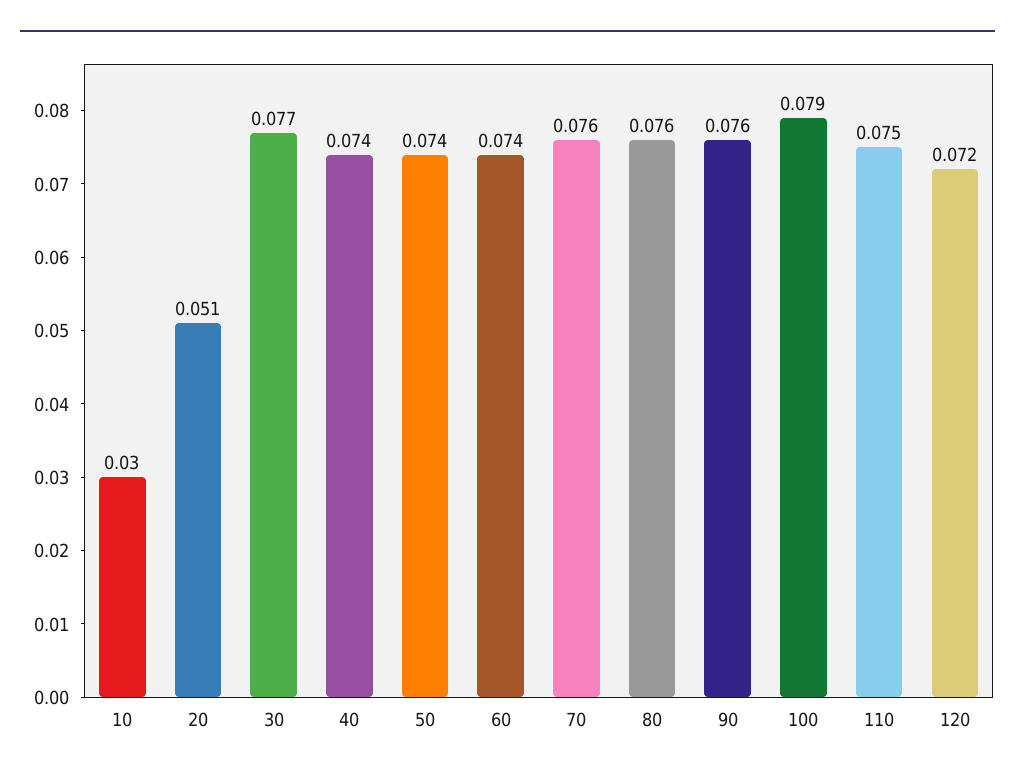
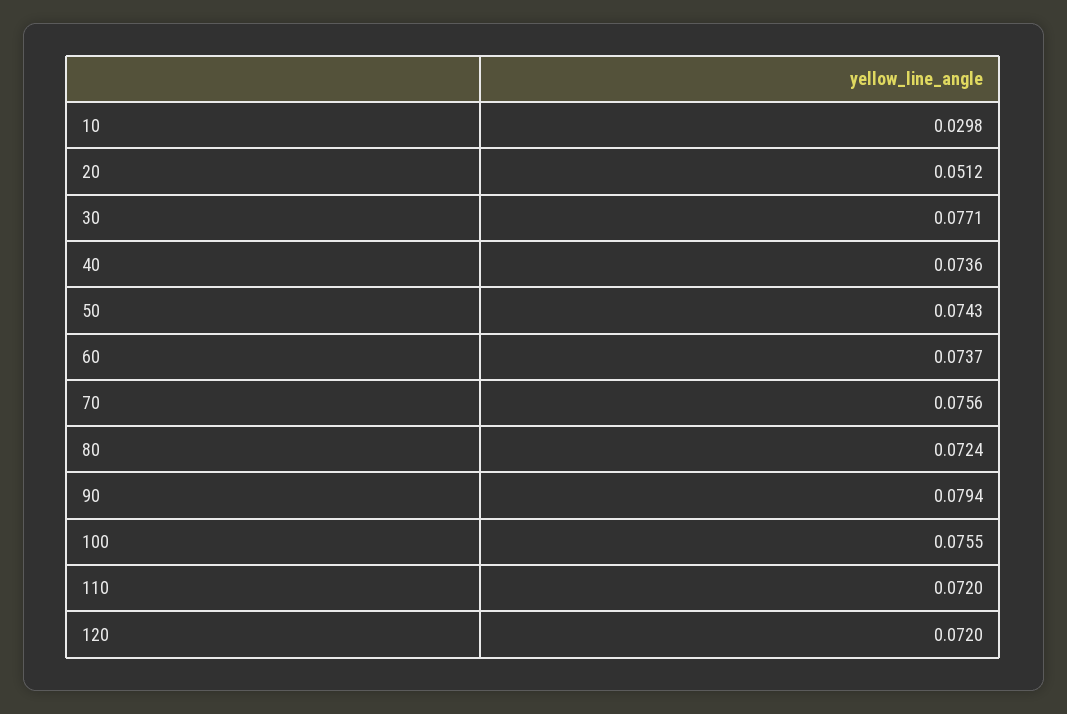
  {
    "10": 0.0298,
    "20": 0.0512,
    "30": 0.0771,
    "40": 0.0736,
    "50": 0.0743,
    "60": 0.0737,
    "70": 0.0756,
-   "80": 0.076,
+   "80": 0.0724,
-   "90": 0.076,
+   "90": 0.0794,
-   "100": 0.079,
+   "100": 0.0755,
-   "110": 0.075,
+   "110": 0.072,
    "120": 0.072
  }

